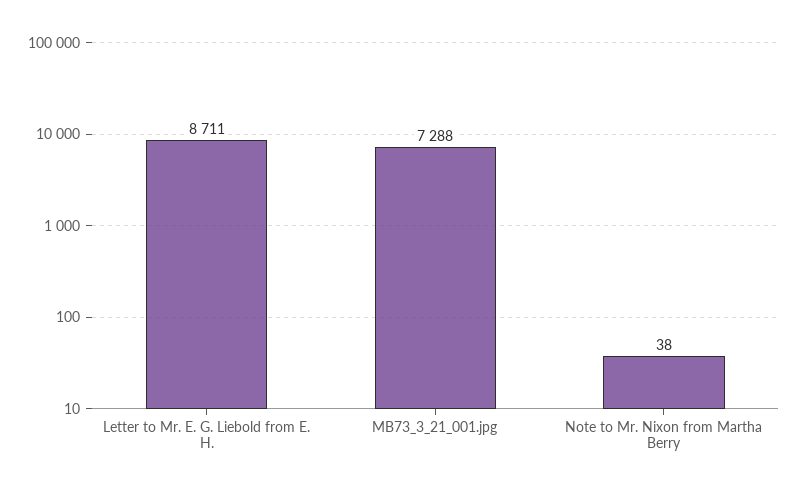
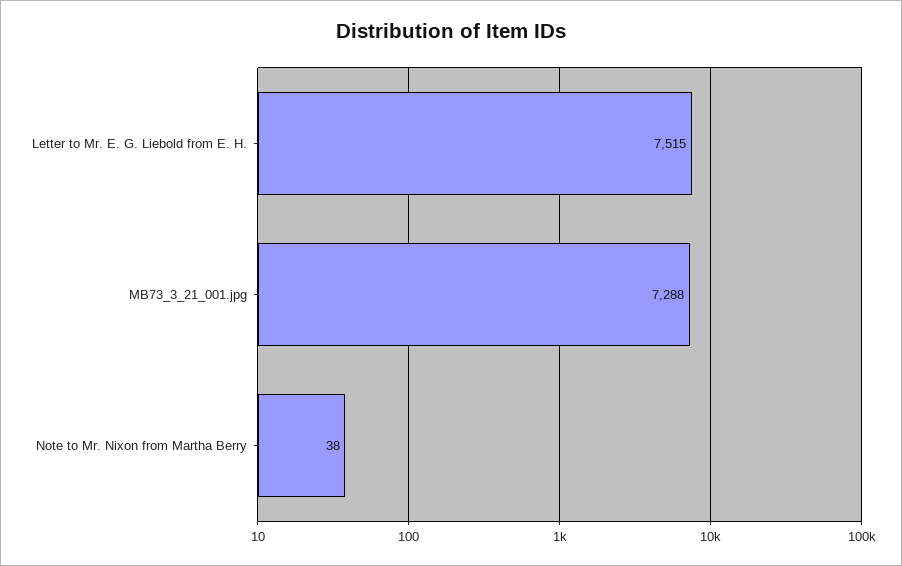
  {
-   "Letter to Mr. E. G. Liebold from E. H.": 8711,
+   "Letter to Mr. E. G. Liebold from E. H.": 7515,
    "MB73_3_21_001.jpg": 7288,
    "Note to Mr. Nixon from Martha Berry": 38
  }

